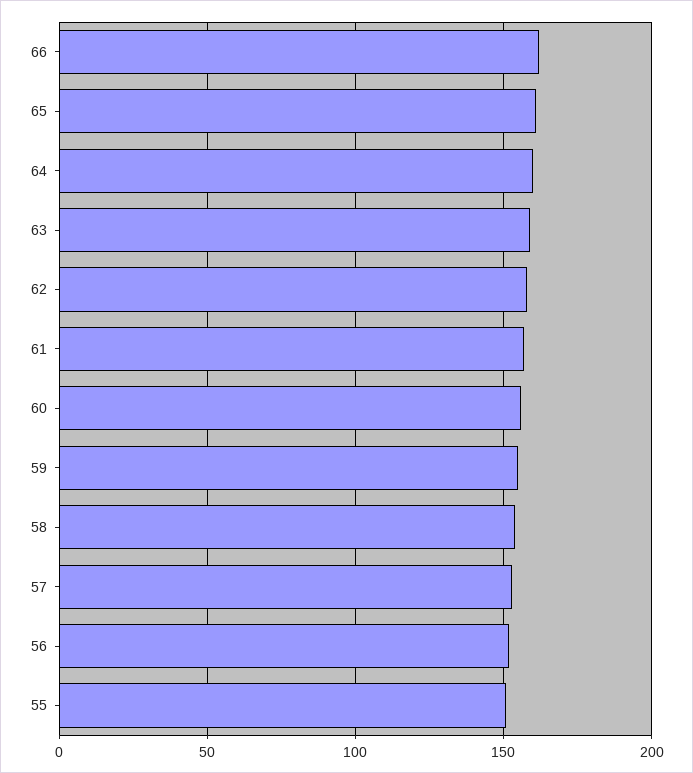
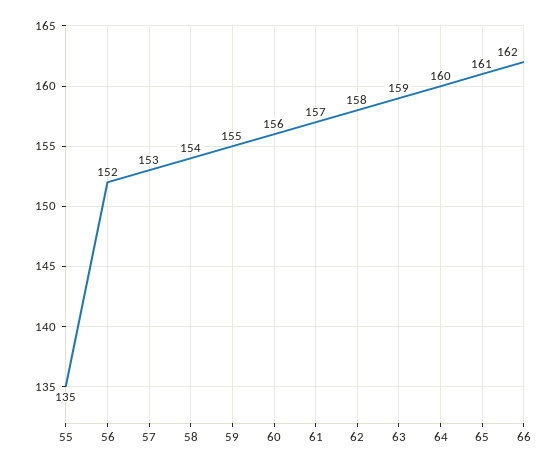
  {
    "66": 162,
    "65": 161,
    "64": 160,
    "63": 159,
    "62": 158,
    "61": 157,
    "60": 156,
    "59": 155,
    "58": 154,
    "57": 153,
    "56": 152,
-   "55": 150
+   "55": 135
  }

